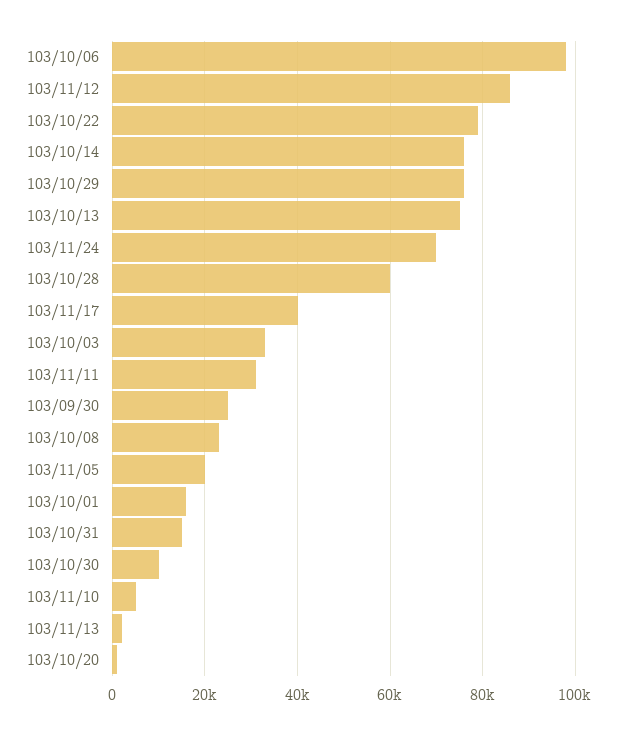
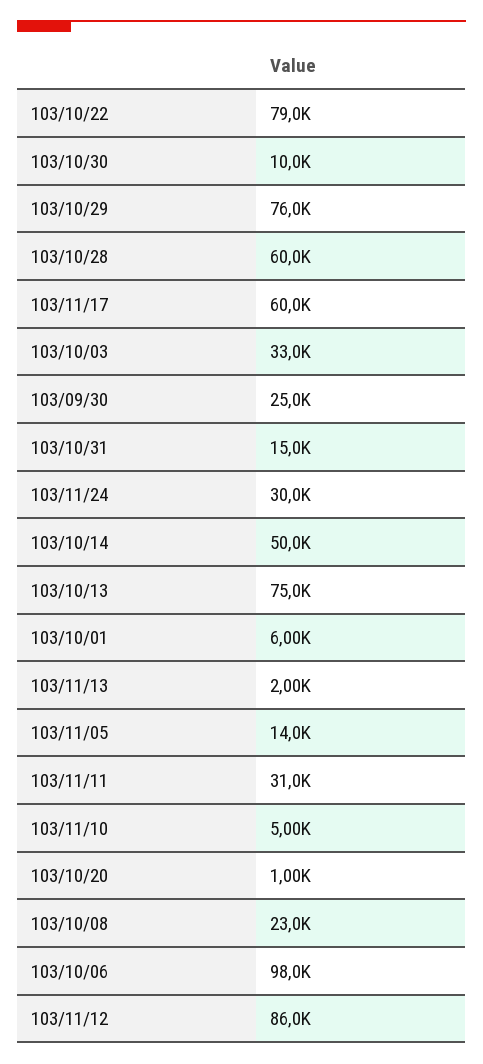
  {
    "103/10/06": 98000,
    "103/11/12": 86000,
    "103/10/22": 79000,
-   "103/10/14": 76000,
+   "103/10/14": 50000,
    "103/10/29": 76000,
    "103/10/13": 75000,
-   "103/11/24": 70000,
+   "103/11/24": 30000,
    "103/10/28": 60000,
-   "103/11/17": 40000,
+   "103/11/17": 60000,
    "103/10/03": 33000,
    "103/11/11": 31000,
    "103/09/30": 25000,
    "103/10/08": 23000,
-   "103/11/05": 20000,
+   "103/11/05": 14000,
-   "103/10/01": 16000,
+   "103/10/01": 6000,
    "103/10/31": 15000,
    "103/10/30": 10000,
    "103/11/10": 5000,
    "103/11/13": 2000,
    "103/10/20": 1000
  }

